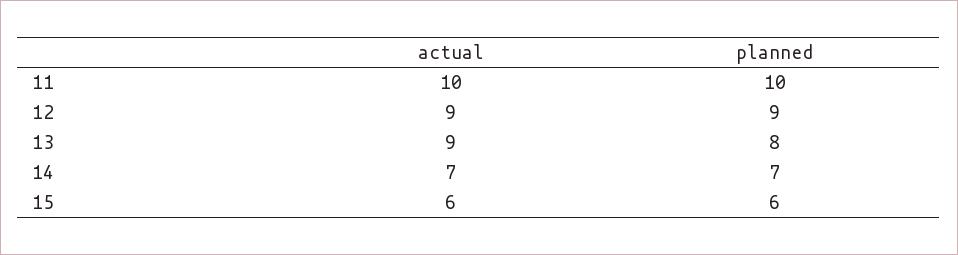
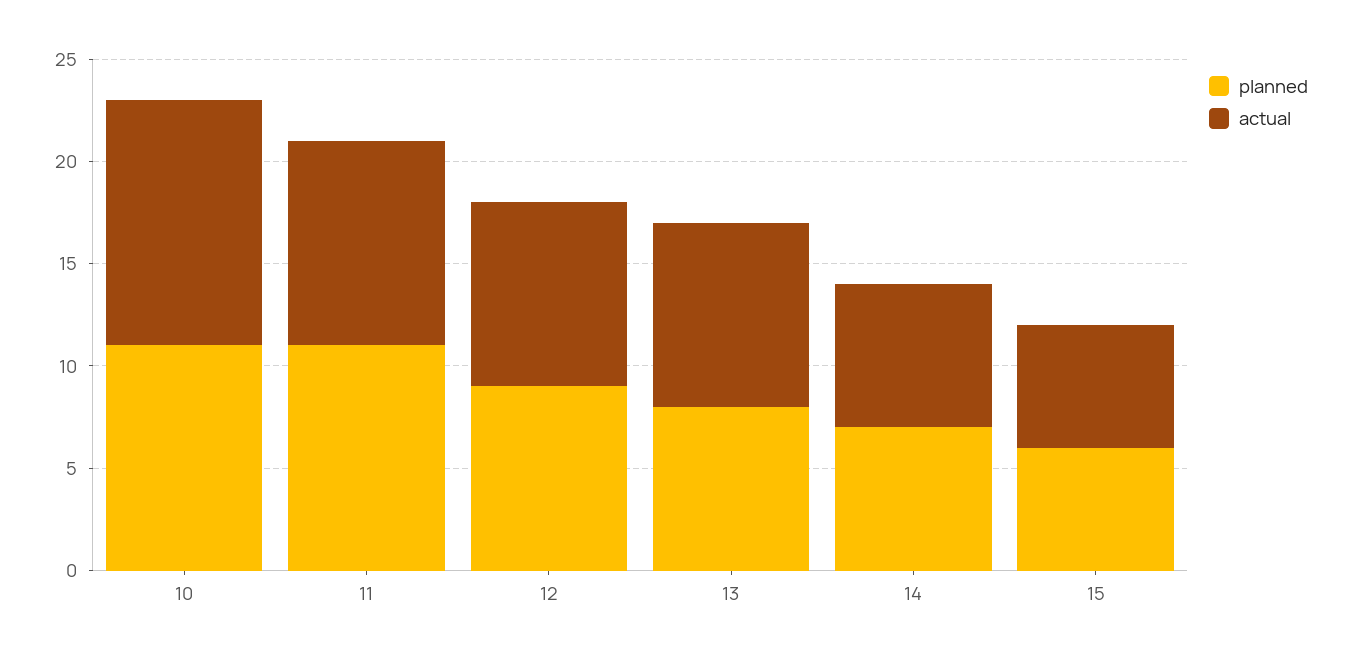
  {
    "actual": {
      "11": 10,
      "12": 9,
      "13": 9,
      "14": 7,
-     "15": 6
+     "15": 6,
+     "10": 12
    },
    "planned": {
-     "11": 10,
+     "11": 11,
      "12": 9,
      "13": 8,
      "14": 7,
-     "15": 6
+     "15": 6,
+     "10": 11
    }
  }

